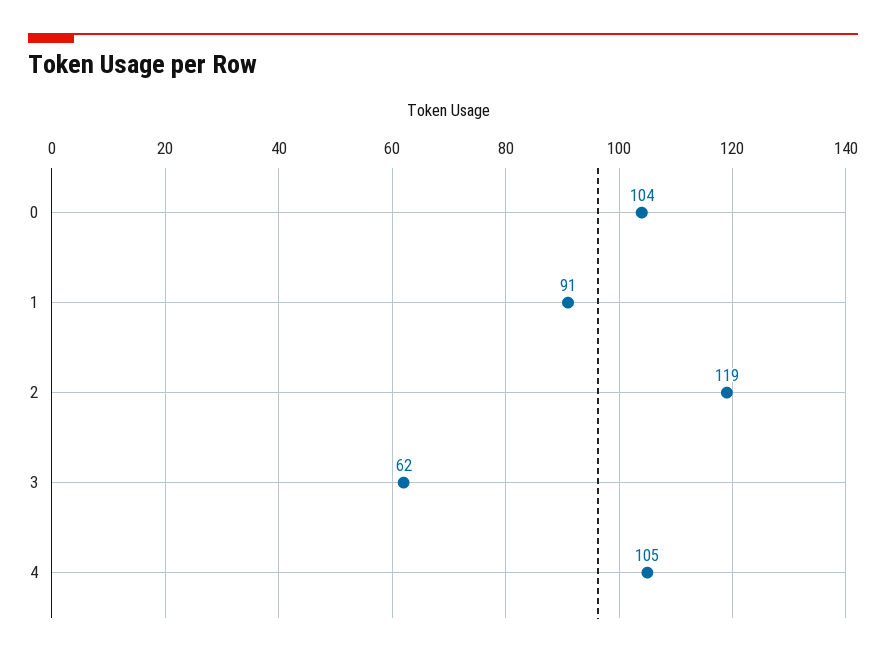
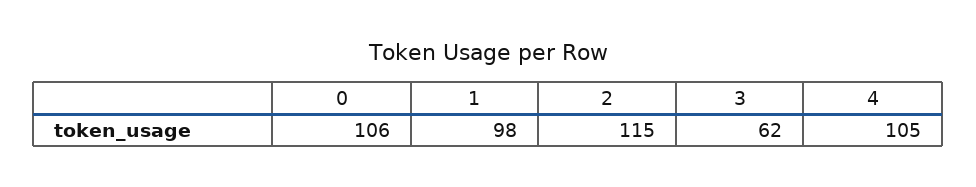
  {
-   "0": 104,
+   "0": 106,
-   "1": 91,
+   "1": 98,
-   "2": 119,
+   "2": 115,
    "3": 62,
    "4": 105
  }

